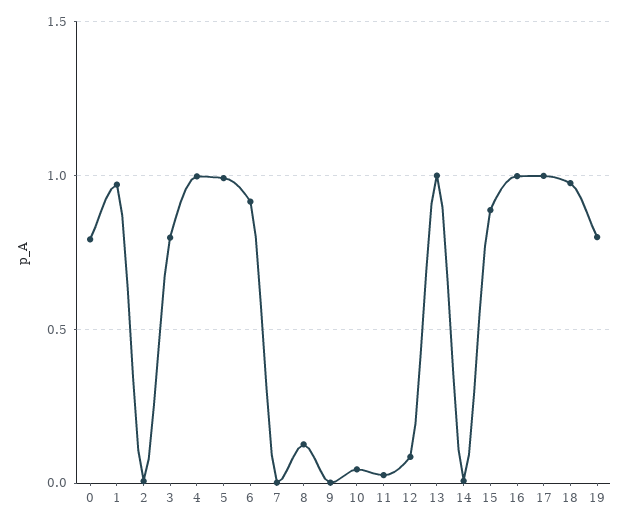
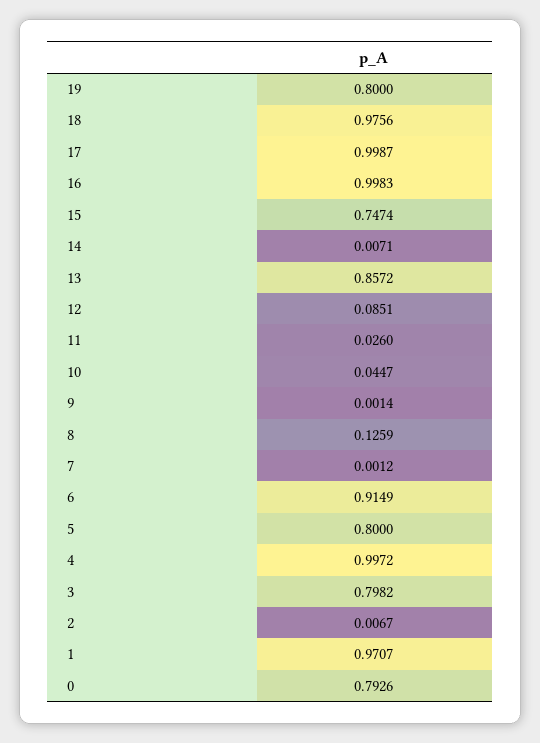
  {
    "0": 0.7926,
    "1": 0.9707,
    "2": 0.0067,
    "3": 0.7982,
    "4": 0.9972,
-   "5": 1,
+   "5": 0.8,
    "6": 0.9149,
    "7": 0.0012,
    "8": 0.1259,
    "9": 0.0014,
    "10": 0.0447,
    "11": 0.026,
    "12": 0.0851,
-   "13": 1,
+   "13": 0.8572,
    "14": 0.0071,
-   "15": 0.9,
+   "15": 0.7474,
    "16": 0.9983,
    "17": 0.9987,
    "18": 0.9756,
    "19": 0.8
  }

